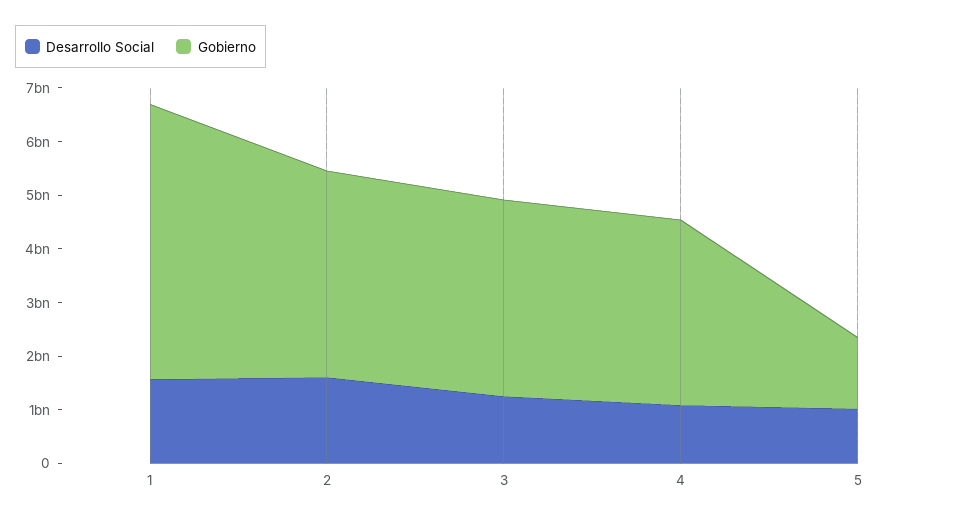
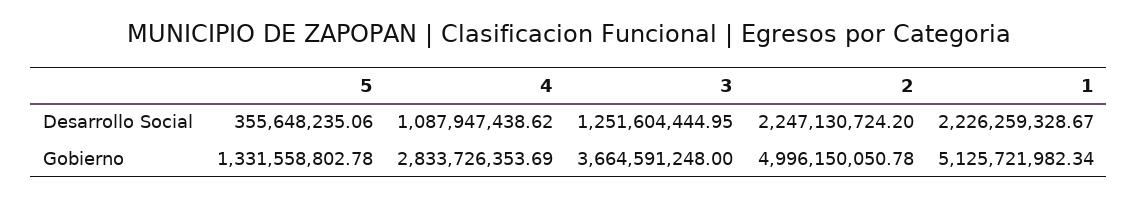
  {
    "Desarrollo Social": {
-     "1": 1600000000,
+     "1": 2226259328.67,
-     "2": 1600000000,
+     "2": 2247130724.2,
      "3": 1251604444.95,
      "4": 1087947438.62,
-     "5": 1000000000
+     "5": 355648235.06
    },
    "Gobierno": {
      "1": 5125721982.34,
-     "2": 3800000000,
+     "2": 4996150050.78,
      "3": 3664591248,
-     "4": 3400000000,
+     "4": 2833726353.69,
      "5": 1331558802.78
    }
  }

